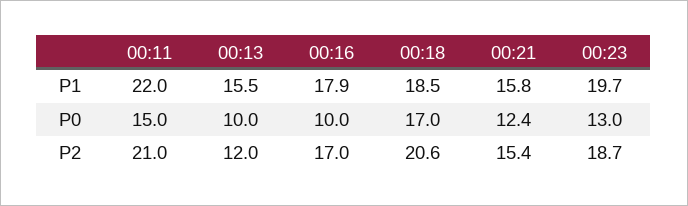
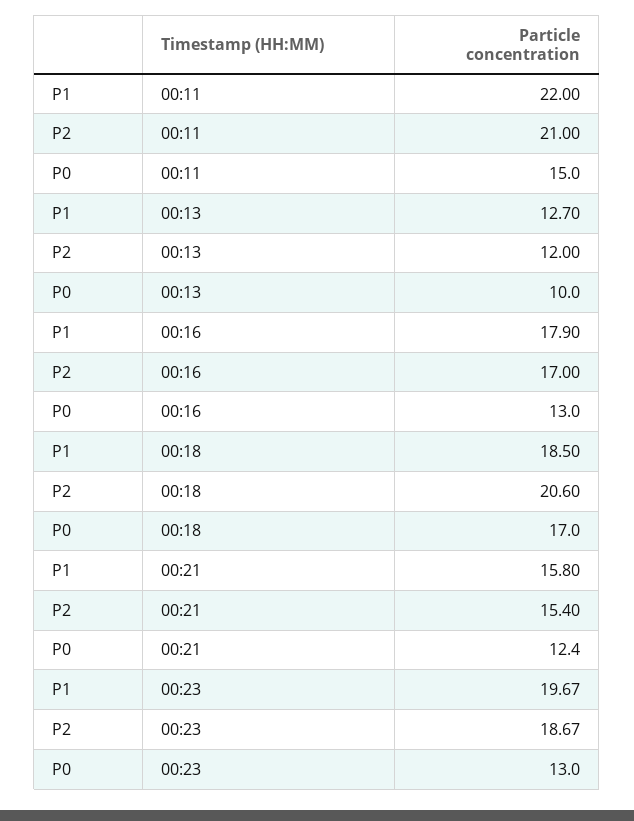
  {
    "00:11": {
      "P1": 22,
      "P0": 15,
      "P2": 21
    },
    "00:13": {
-     "P1": 15.5,
+     "P1": 12.7,
      "P0": 10,
      "P2": 12
    },
    "00:16": {
      "P1": 17.9,
-     "P0": 10,
+     "P0": 13,
      "P2": 17
    },
    "00:18": {
      "P1": 18.5,
      "P0": 17,
      "P2": 20.6
    },
    "00:21": {
      "P1": 15.8,
      "P0": 12.4,
      "P2": 15.4
    },
    "00:23": {
      "P1": 19.67,
      "P0": 13,
      "P2": 18.67
    }
  }

